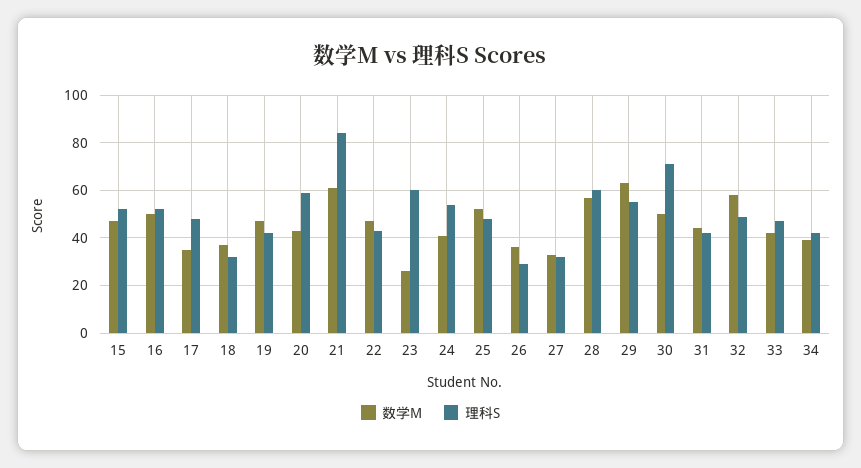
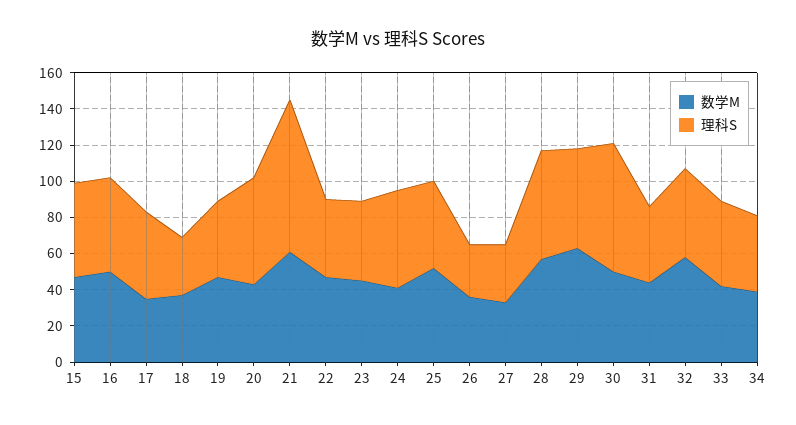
  {
    "数学M": {
      "15": 45,
      "16": 50,
      "17": 35,
      "18": 35,
      "19": 45,
      "20": 45,
      "21": 60,
      "22": 45,
-     "23": 25,
+     "23": 45,
      "24": 40,
      "25": 50,
      "26": 35,
      "27": 35,
      "28": 55,
      "29": 65,
      "30": 50,
      "31": 45,
      "32": 60,
      "33": 40,
      "34": 40
    },
    "理科S": {
      "15": 50,
      "16": 50,
      "17": 50,
      "18": 30,
      "19": 40,
      "20": 60,
      "21": 85,
      "22": 45,
-     "23": 60,
+     "23": 45,
      "24": 55,
      "25": 50,
      "26": 30,
      "27": 30,
      "28": 60,
      "29": 55,
      "30": 70,
      "31": 40,
      "32": 50,
      "33": 45,
      "34": 40
    }
  }

